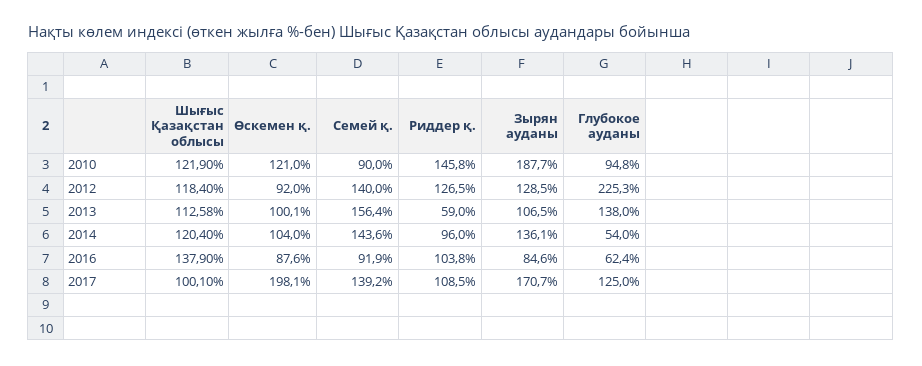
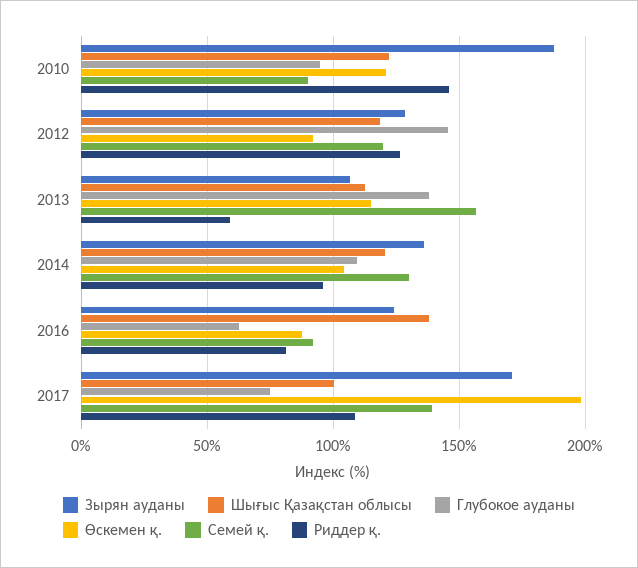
  {
    "Шығыс Қазақстан облысы": {
      "2010": 121.9,
      "2012": 118.4,
      "2013": 112.58,
      "2014": 120.4,
      "2016": 137.9,
      "2017": 100.1
    },
    "Өскемен қ.": {
      "2010": 121,
      "2012": 92,
-     "2013": 100.1,
+     "2013": 115,
      "2014": 104,
      "2016": 87.6,
      "2017": 198.1
    },
    "Семей қ.": {
      "2010": 90,
-     "2012": 140,
+     "2012": 120,
      "2013": 156.4,
-     "2014": 143.6,
+     "2014": 130,
      "2016": 91.9,
      "2017": 139.2
    },
    "Риддер қ.": {
      "2010": 145.8,
      "2012": 126.5,
      "2013": 59,
      "2014": 96,
-     "2016": 103.8,
+     "2016": 80,
      "2017": 108.5
    },
    "Зырян ауданы": {
      "2010": 187.7,
      "2012": 128.5,
      "2013": 106.5,
      "2014": 136.1,
-     "2016": 84.6,
+     "2016": 125,
      "2017": 170.7
    },
    "Глубокое ауданы": {
      "2010": 94.8,
-     "2012": 225.3,
+     "2012": 145,
      "2013": 138,
-     "2014": 54,
+     "2014": 110,
      "2016": 62.4,
-     "2017": 125
+     "2017": 75
    }
  }

